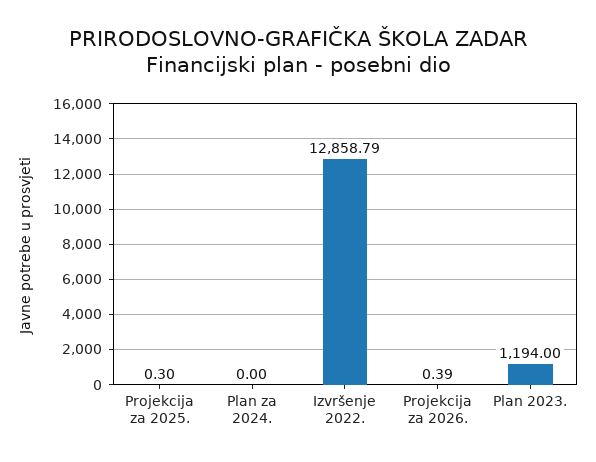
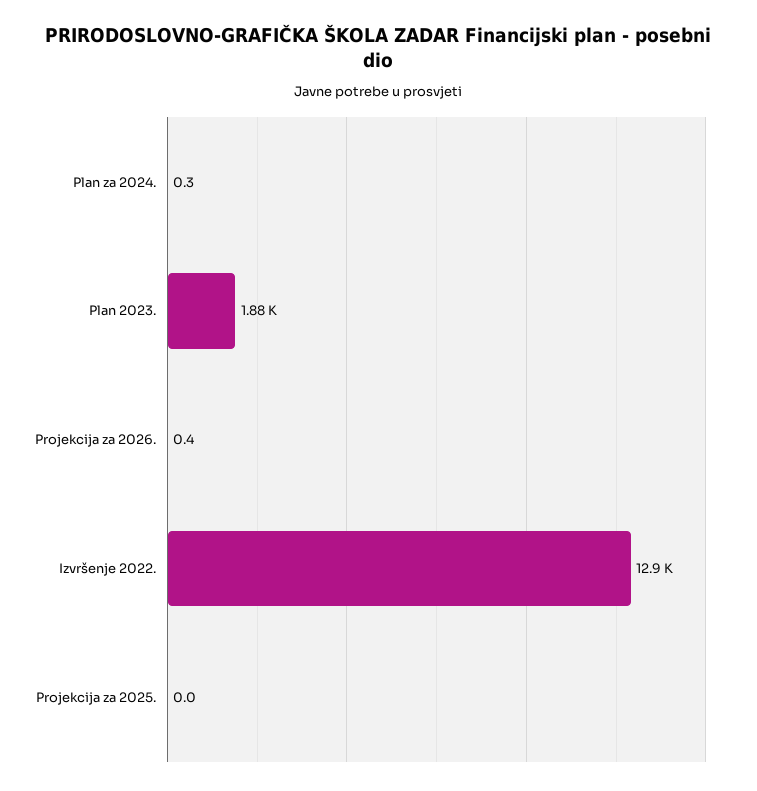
  {
-   "Projekcija za 2025.": 0.3,
+   "Projekcija za 2025.": 0,
-   "Plan za 2024.": 0,
+   "Plan za 2024.": 0.3,
    "Izvršenje 2022.": 12858.79,
    "Projekcija za 2026.": 0.39,
-   "Plan 2023.": 1194
+   "Plan 2023.": 1880
  }

